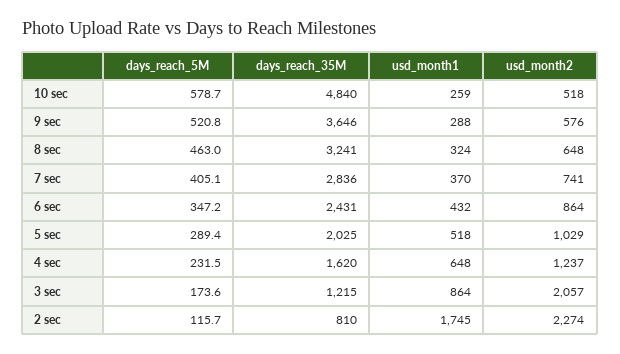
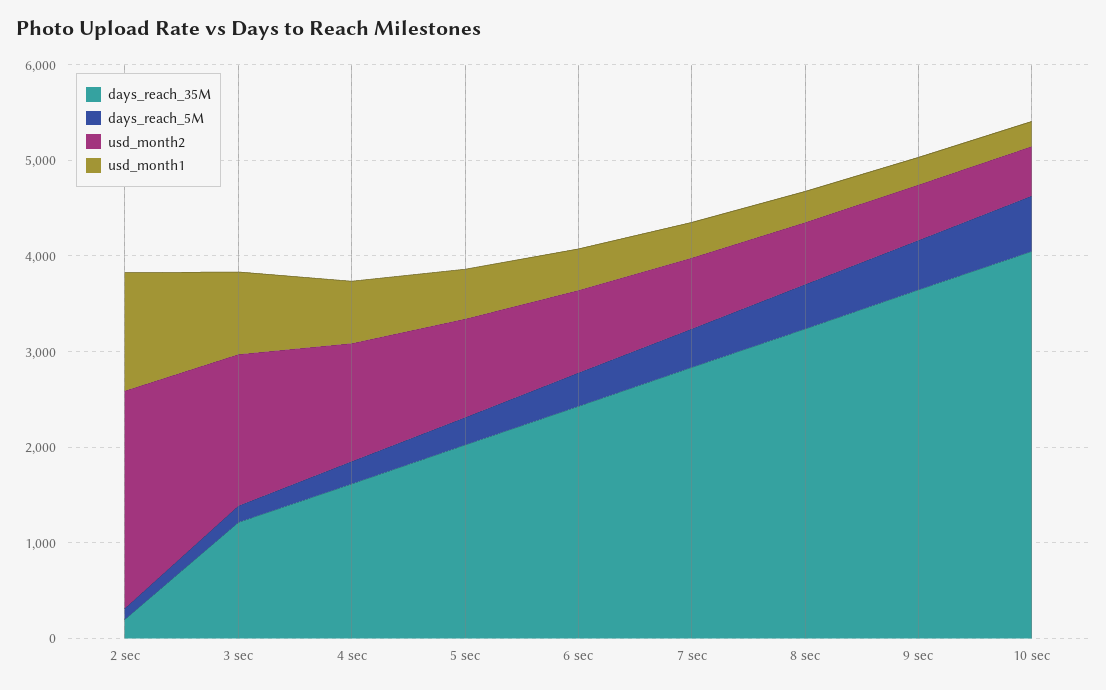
  {
    "days_reach_5M": {
      "10 sec": 578.7,
      "9 sec": 520.8,
      "8 sec": 463,
      "7 sec": 405.1,
      "6 sec": 347.2,
      "5 sec": 289.4,
      "4 sec": 231.5,
      "3 sec": 173.6,
      "2 sec": 115.7
    },
    "days_reach_35M": {
-     "10 sec": 4840,
+     "10 sec": 4000,
      "9 sec": 3646,
      "8 sec": 3241,
      "7 sec": 2836,
      "6 sec": 2431,
      "5 sec": 2025,
      "4 sec": 1620,
      "3 sec": 1215,
-     "2 sec": 810
+     "2 sec": 200
    },
    "usd_month1": {
      "10 sec": 259,
      "9 sec": 288,
      "8 sec": 324,
      "7 sec": 370,
      "6 sec": 432,
      "5 sec": 518,
      "4 sec": 648,
      "3 sec": 864,
-     "2 sec": 1745
+     "2 sec": 1200
    },
    "usd_month2": {
      "10 sec": 518,
      "9 sec": 576,
      "8 sec": 648,
      "7 sec": 741,
      "6 sec": 864,
      "5 sec": 1029,
      "4 sec": 1237,
-     "3 sec": 2057,
+     "3 sec": 1600,
      "2 sec": 2274
    }
  }

